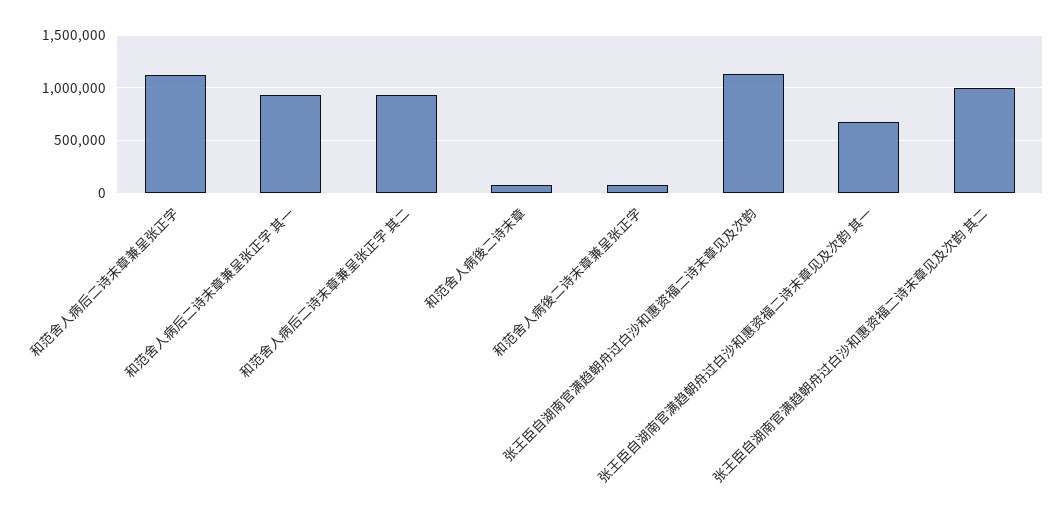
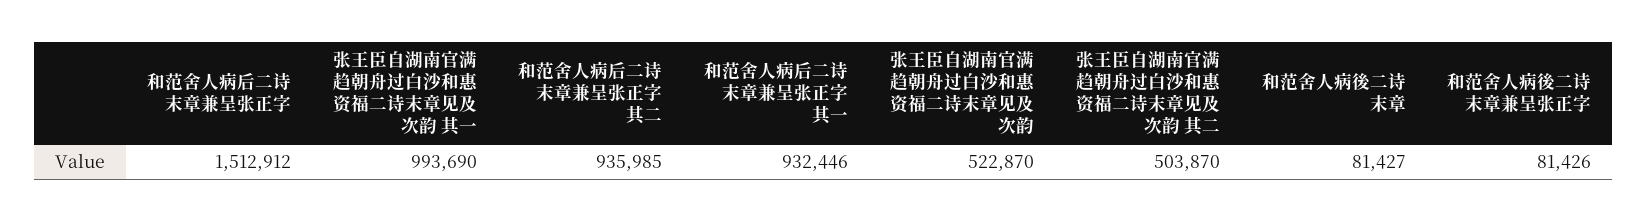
  {
-   "和范舍人病后二诗末章兼呈张正字": 1100000,
+   "和范舍人病后二诗末章兼呈张正字": 1512912,
    "和范舍人病后二诗末章兼呈张正字 其一": 932446,
    "和范舍人病后二诗末章兼呈张正字 其二": 935985,
    "和范舍人病後二诗末章": 81427,
    "和范舍人病後二诗末章兼呈张正字": 81426,
-   "张王臣自湖南官满趋朝舟过白沙和惠资福二诗末章见及次韵": 1100000,
+   "张王臣自湖南官满趋朝舟过白沙和惠资福二诗末章见及次韵": 522870,
-   "张王臣自湖南官满趋朝舟过白沙和惠资福二诗末章见及次韵 其一": 700000,
+   "张王臣自湖南官满趋朝舟过白沙和惠资福二诗末章见及次韵 其一": 993690,
-   "张王臣自湖南官满趋朝舟过白沙和惠资福二诗末章见及次韵 其二": 1000000
+   "张王臣自湖南官满趋朝舟过白沙和惠资福二诗末章见及次韵 其二": 503870
  }

